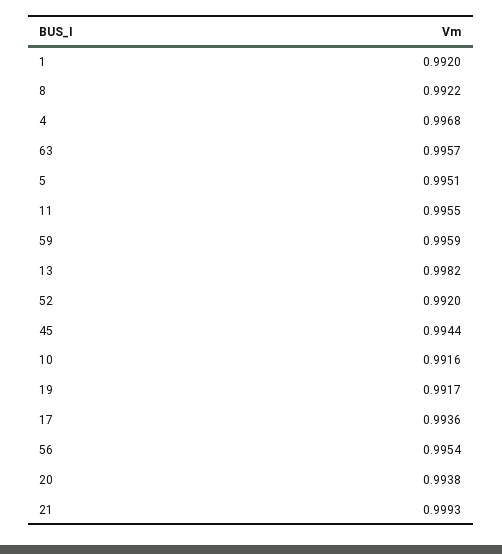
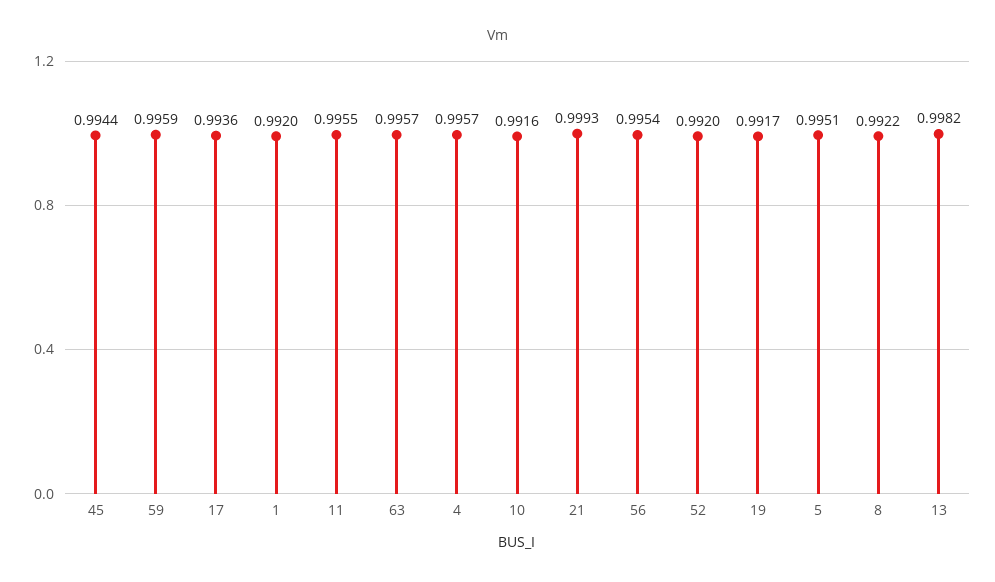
  {
    "1": 0.992,
    "8": 0.9922,
-   "4": 0.9968,
+   "4": 0.9957,
    "63": 0.9957,
    "5": 0.9951,
    "11": 0.9955,
    "59": 0.9959,
    "13": 0.9982,
    "52": 0.992,
    "45": 0.9944,
    "10": 0.9916,
    "19": 0.9917,
    "17": 0.9936,
    "56": 0.9954,
-   "20": 0.9938,
    "21": 0.9993
  }

